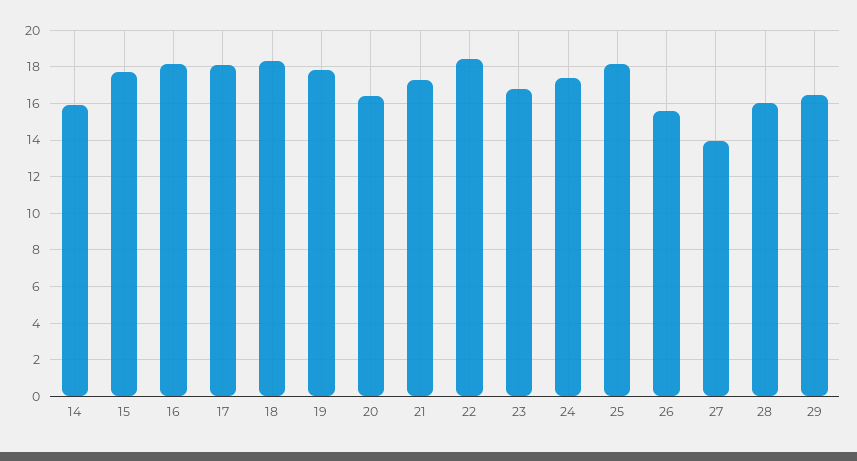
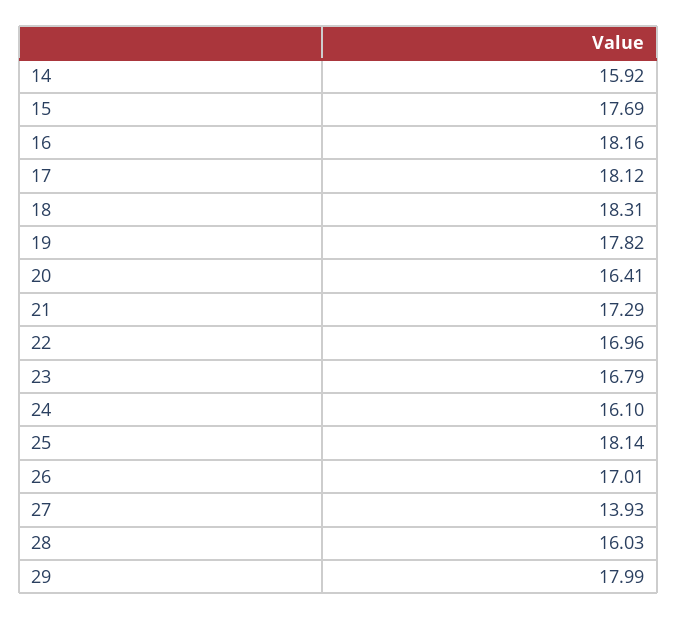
  {
    "14": 15.92,
    "15": 17.69,
    "16": 18.16,
    "17": 18.12,
    "18": 18.31,
    "19": 17.82,
    "20": 16.41,
    "21": 17.29,
-   "22": 18.5,
+   "22": 16.96,
    "23": 16.79,
-   "24": 17.5,
+   "24": 16.1,
    "25": 18.14,
-   "26": 15.5,
+   "26": 17.01,
    "27": 13.93,
    "28": 16.03,
-   "29": 16.5
+   "29": 17.99
  }

